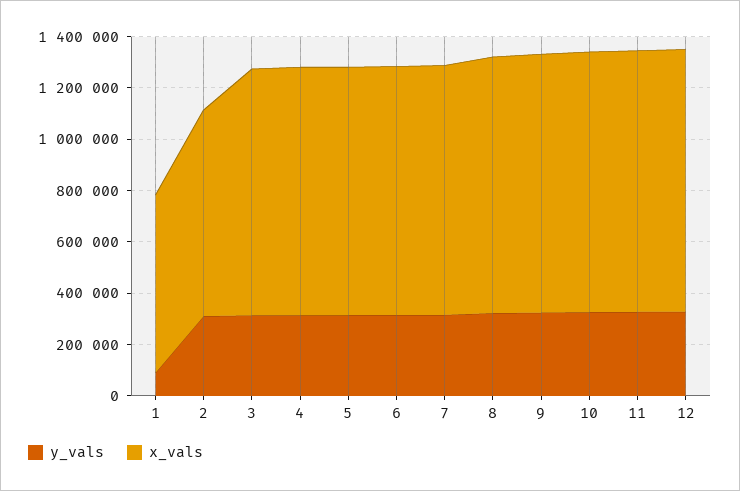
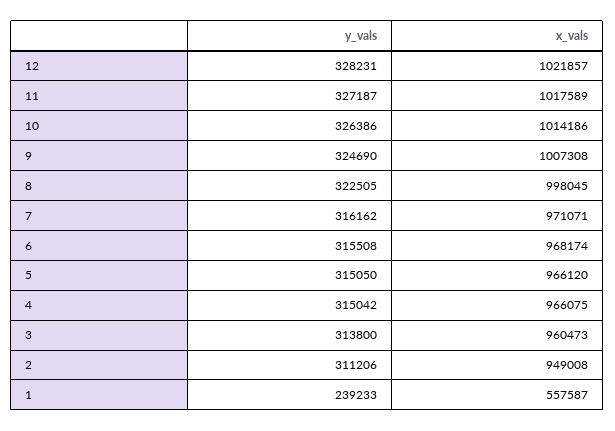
  {
    "y_vals": {
-     "1": 100000,
+     "1": 239233,
      "2": 311206,
      "3": 313800,
      "4": 315042,
      "5": 315050,
      "6": 315508,
      "7": 316162,
      "8": 322505,
      "9": 324690,
      "10": 326386,
      "11": 327187,
      "12": 328231
    },
    "x_vals": {
-     "1": 700000,
+     "1": 557587,
-     "2": 800000,
+     "2": 949008,
      "3": 960473,
      "4": 966075,
      "5": 966120,
      "6": 968174,
      "7": 971071,
      "8": 998045,
      "9": 1007308,
      "10": 1014186,
      "11": 1017589,
      "12": 1021857
    }
  }

